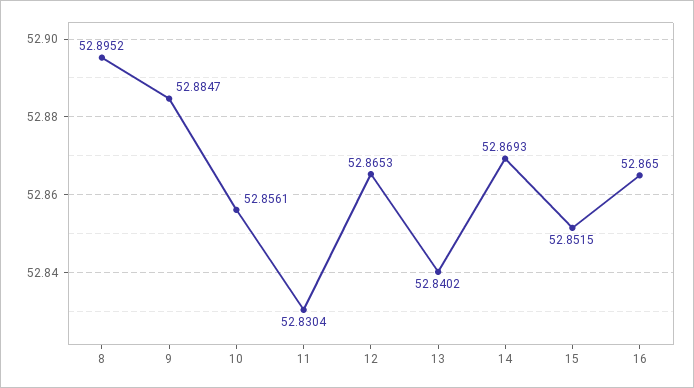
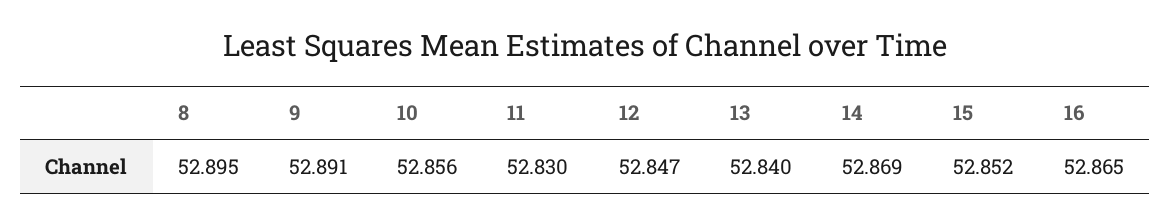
  {
    "8": 52.8952,
-   "9": 52.8847,
+   "9": 52.891,
    "10": 52.8561,
    "11": 52.8304,
-   "12": 52.8653,
+   "12": 52.847,
    "13": 52.8402,
    "14": 52.8693,
    "15": 52.8515,
    "16": 52.865
  }

